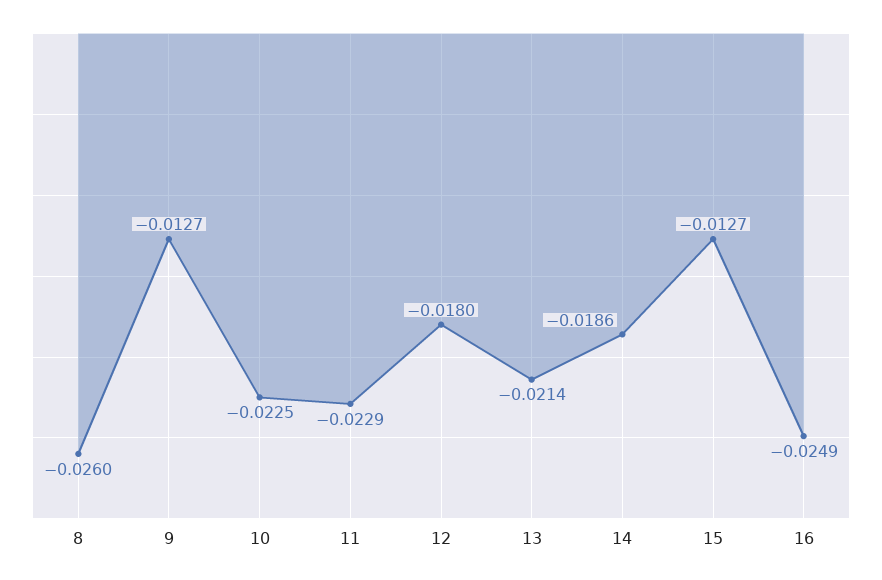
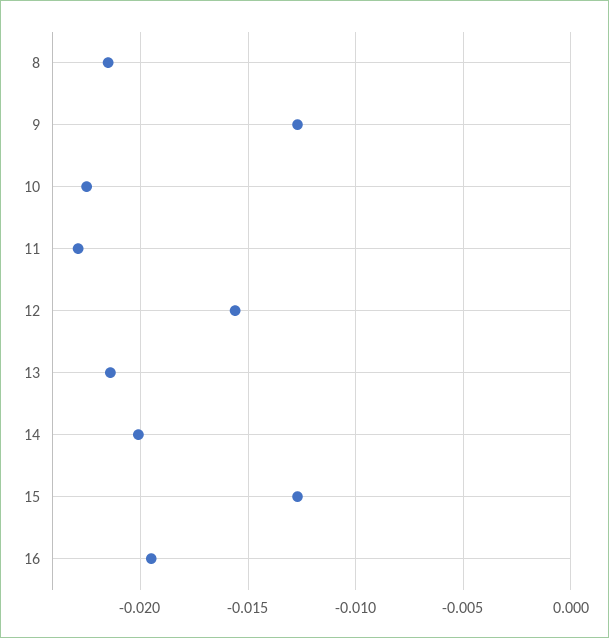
  {
-   "8": -0.026,
+   "8": -0.0215,
    "9": -0.0127,
    "10": -0.0225,
    "11": -0.0229,
-   "12": -0.018,
+   "12": -0.0155,
    "13": -0.0214,
-   "14": -0.0186,
+   "14": -0.02,
    "15": -0.0127,
-   "16": -0.0249
+   "16": -0.0195
  }

